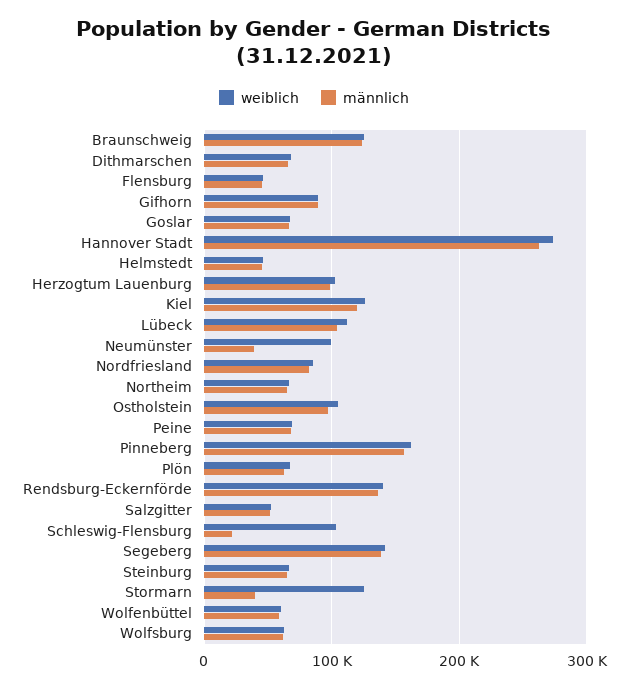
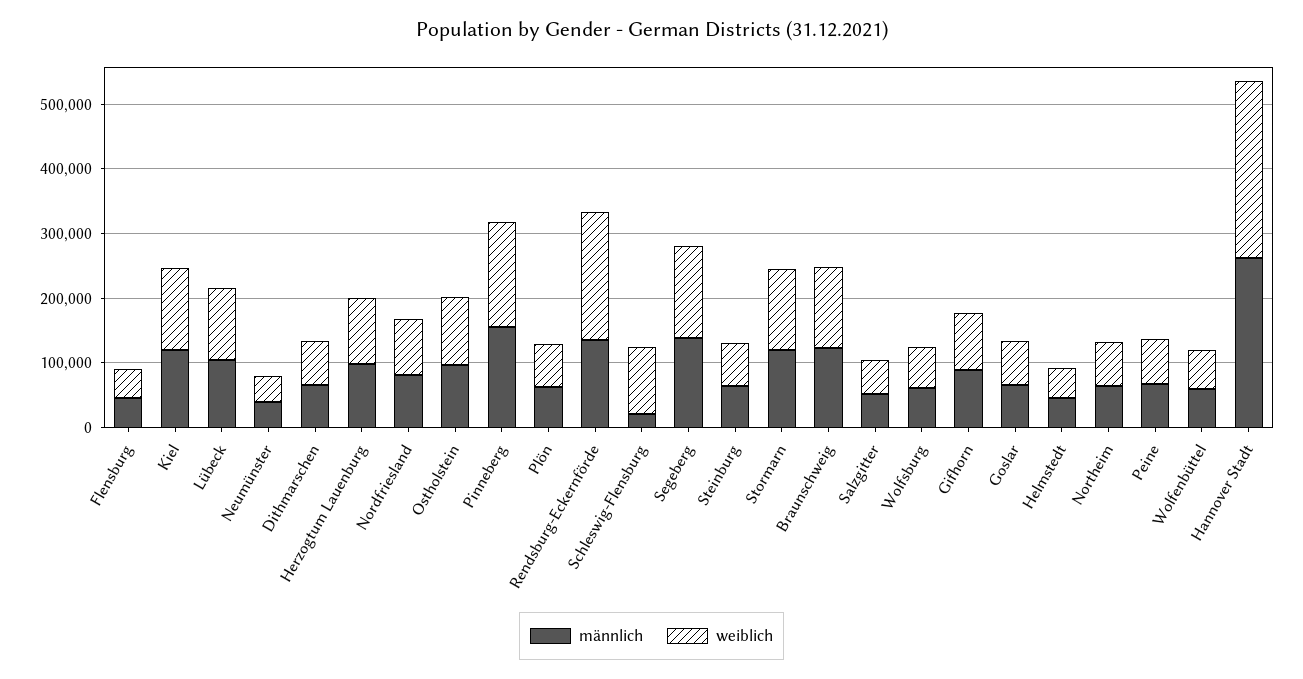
  {
    "weiblich": {
      "Braunschweig": 130000,
      "Dithmarschen": 70000,
      "Flensburg": 50000,
      "Gifhorn": 90000,
      "Goslar": 70000,
      "Hannover Stadt": 270000,
      "Helmstedt": 50000,
      "Herzogtum Lauenburg": 100000,
      "Kiel": 130000,
      "Lübeck": 110000,
-     "Neumünster": 100000,
+     "Neumünster": 40000,
      "Nordfriesland": 90000,
      "Northeim": 70000,
      "Ostholstein": 100000,
      "Peine": 70000,
      "Pinneberg": 160000,
      "Plön": 70000,
-     "Rendsburg-Eckernförde": 140000,
+     "Rendsburg-Eckernförde": 200000,
      "Salzgitter": 50000,
      "Schleswig-Flensburg": 100000,
      "Segeberg": 140000,
      "Steinburg": 70000,
      "Stormarn": 130000,
      "Wolfenbüttel": 60000,
      "Wolfsburg": 60000
    },
    "männlich": {
      "Braunschweig": 120000,
      "Dithmarschen": 70000,
      "Flensburg": 50000,
      "Gifhorn": 90000,
      "Goslar": 70000,
      "Hannover Stadt": 260000,
      "Helmstedt": 50000,
      "Herzogtum Lauenburg": 100000,
      "Kiel": 120000,
      "Lübeck": 100000,
      "Neumünster": 40000,
      "Nordfriesland": 80000,
      "Northeim": 60000,
      "Ostholstein": 100000,
      "Peine": 70000,
      "Pinneberg": 160000,
      "Plön": 60000,
      "Rendsburg-Eckernförde": 140000,
      "Salzgitter": 50000,
      "Schleswig-Flensburg": 20000,
      "Segeberg": 140000,
      "Steinburg": 60000,
-     "Stormarn": 40000,
+     "Stormarn": 120000,
      "Wolfenbüttel": 60000,
      "Wolfsburg": 60000
    }
  }

